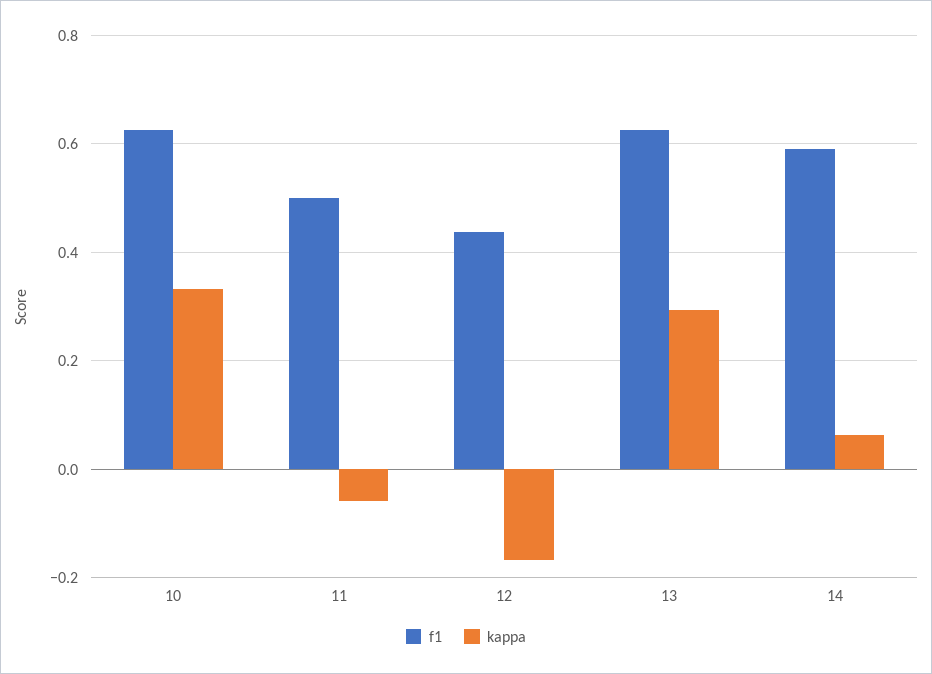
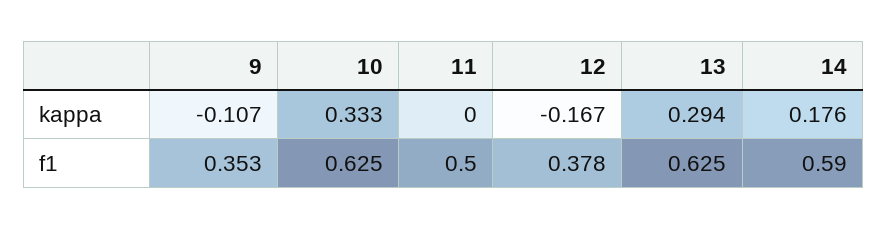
  {
    "f1": {
      "10": 0.625,
      "11": 0.5,
-     "12": 0.44,
+     "12": 0.378,
      "13": 0.625,
-     "14": 0.59
+     "14": 0.59,
+     "9": 0.353
    },
    "kappa": {
      "10": 0.333,
-     "11": -0.06,
+     "11": 0,
      "12": -0.167,
      "13": 0.294,
-     "14": 0.06
+     "14": 0.176,
+     "9": -0.107
    }
  }

